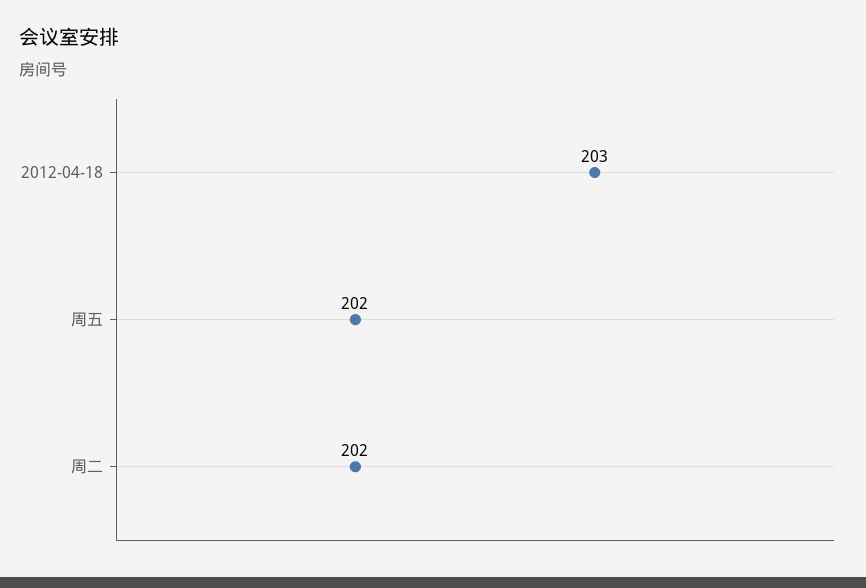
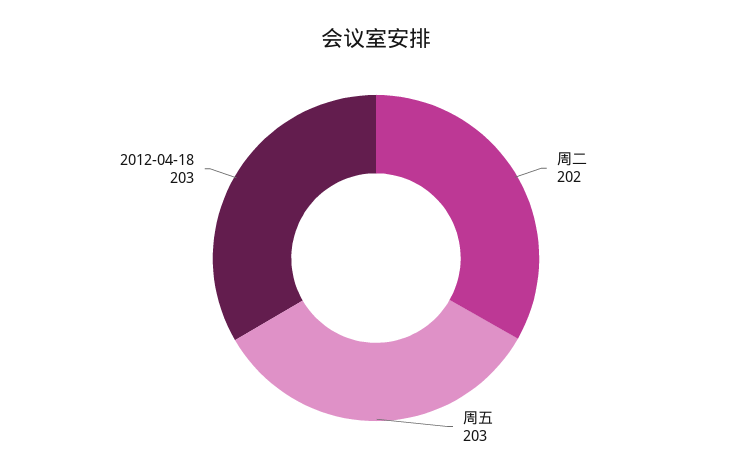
  {
    "2012-04-18": 203,
-   "周五": 202,
+   "周五": 203,
    "周二": 202
  }

